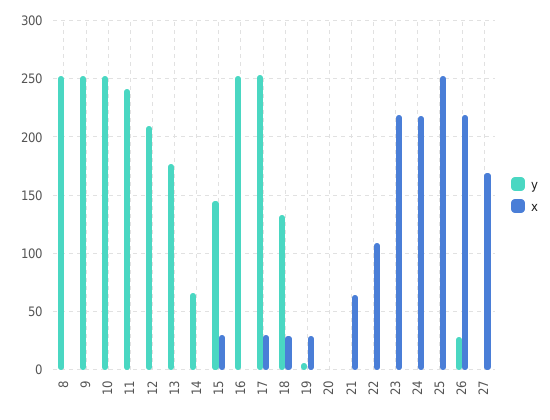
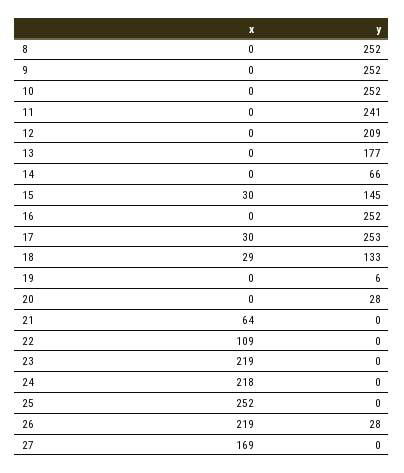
  {
    "y": {
      "8": 252,
      "9": 252,
      "10": 252,
      "11": 241,
      "12": 209,
      "13": 177,
      "14": 66,
      "15": 145,
      "16": 252,
      "17": 253,
      "18": 133,
      "19": 6,
-     "20": 0,
+     "20": 28,
      "21": 0,
      "22": 0,
      "23": 0,
      "24": 0,
      "25": 0,
      "26": 28,
      "27": 0
    },
    "x": {
      "8": 0,
      "9": 0,
      "10": 0,
      "11": 0,
      "12": 0,
      "13": 0,
      "14": 0,
      "15": 30,
      "16": 0,
      "17": 30,
      "18": 29,
-     "19": 30,
+     "19": 0,
      "20": 0,
      "21": 64,
      "22": 109,
      "23": 219,
      "24": 218,
      "25": 252,
      "26": 219,
      "27": 169
    }
  }

